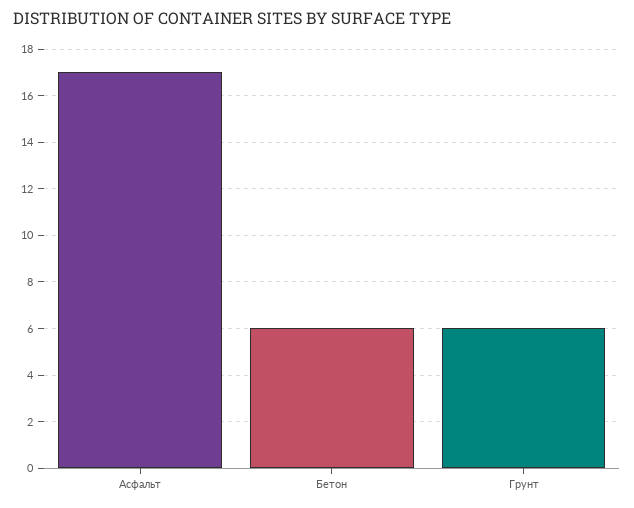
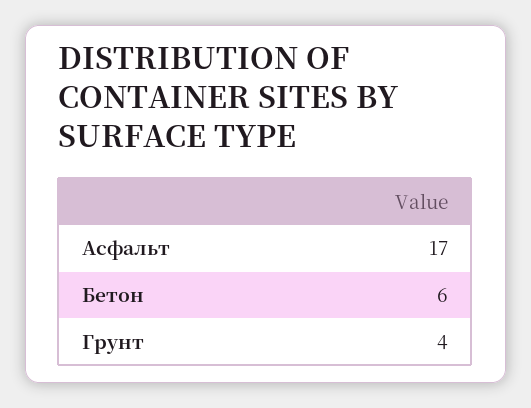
  {
    "Асфальт": 17,
    "Бетон": 6,
-   "Грунт": 6
+   "Грунт": 4
  }

